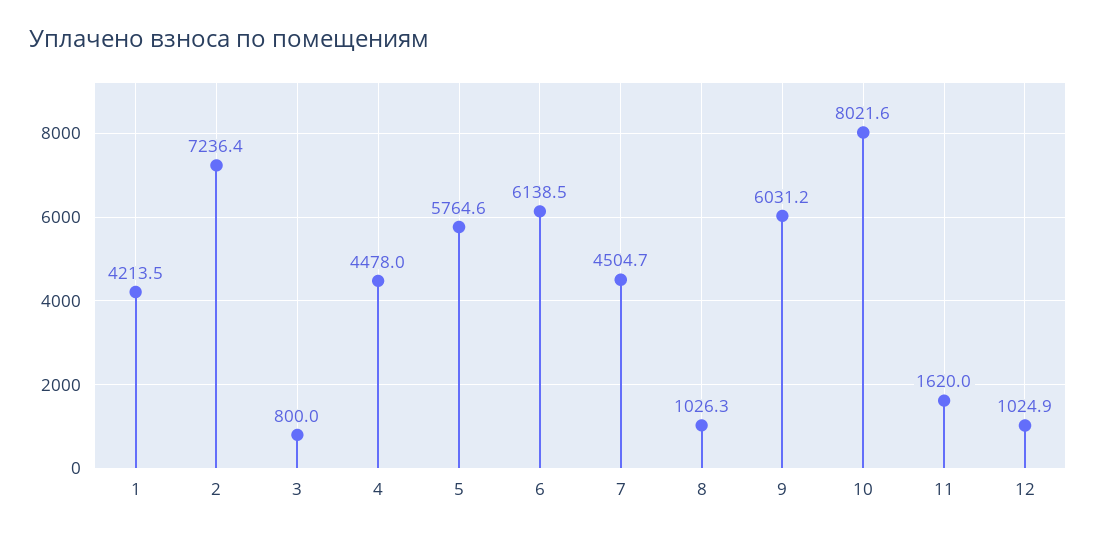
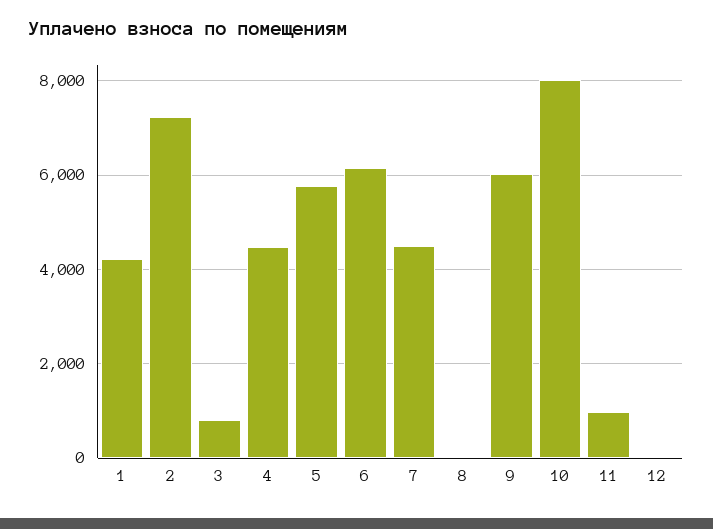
  {
    "1": 4213.5,
    "2": 7236.4,
    "3": 800,
    "4": 4478,
    "5": 5764.6,
    "6": 6138.5,
    "7": 4504.7,
-   "8": 1026.3,
+   "8": 0,
    "9": 6031.2,
    "10": 8021.6,
-   "11": 1620,
+   "11": 1000,
-   "12": 1024.9
+   "12": 0
  }

